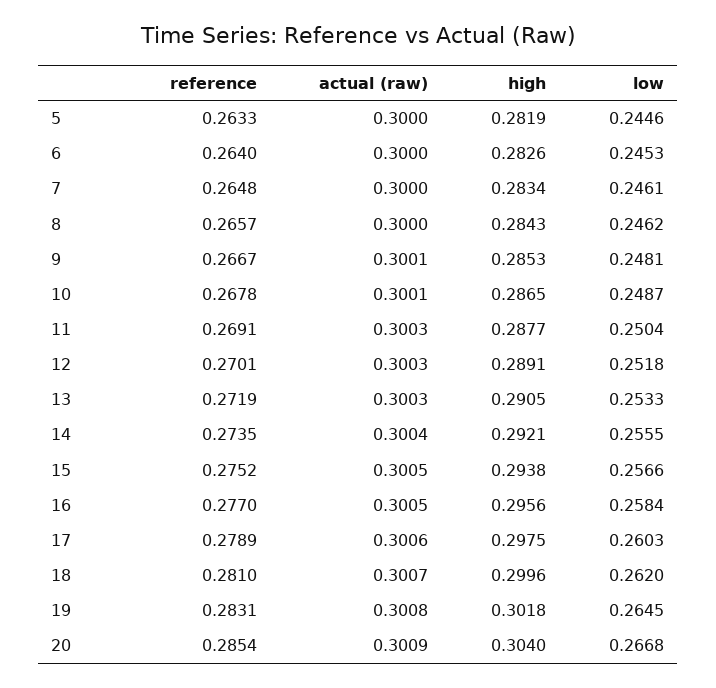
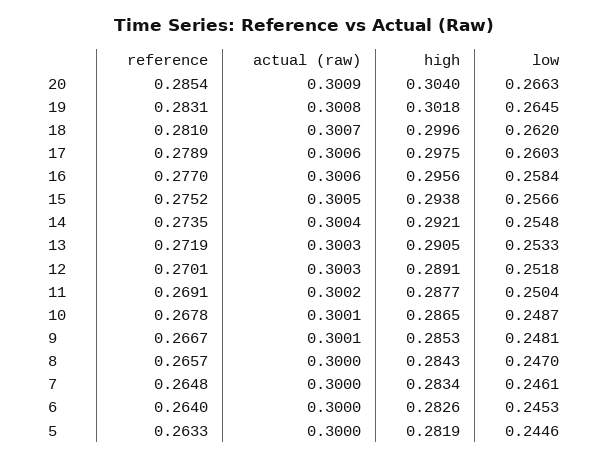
  {
    "reference": {
      "5": 0.2633,
      "6": 0.264,
      "7": 0.2648,
      "8": 0.2657,
      "9": 0.2667,
      "10": 0.2678,
      "11": 0.2691,
      "12": 0.2701,
      "13": 0.2719,
      "14": 0.2735,
      "15": 0.2752,
      "16": 0.277,
      "17": 0.2789,
      "18": 0.281,
      "19": 0.2831,
      "20": 0.2854
    },
    "actual (raw)": {
      "5": 0.3,
      "6": 0.3,
      "7": 0.3,
      "8": 0.3,
      "9": 0.3001,
      "10": 0.3001,
-     "11": 0.3003,
+     "11": 0.3002,
      "12": 0.3003,
      "13": 0.3003,
      "14": 0.3004,
      "15": 0.3005,
-     "16": 0.3005,
+     "16": 0.3006,
      "17": 0.3006,
      "18": 0.3007,
      "19": 0.3008,
      "20": 0.3009
    },
    "high": {
      "5": 0.2819,
      "6": 0.2826,
      "7": 0.2834,
      "8": 0.2843,
      "9": 0.2853,
      "10": 0.2865,
      "11": 0.2877,
      "12": 0.2891,
      "13": 0.2905,
      "14": 0.2921,
      "15": 0.2938,
      "16": 0.2956,
      "17": 0.2975,
      "18": 0.2996,
      "19": 0.3018,
      "20": 0.304
    },
    "low": {
      "5": 0.2446,
      "6": 0.2453,
      "7": 0.2461,
-     "8": 0.2462,
+     "8": 0.247,
      "9": 0.2481,
      "10": 0.2487,
      "11": 0.2504,
      "12": 0.2518,
      "13": 0.2533,
-     "14": 0.2555,
+     "14": 0.2548,
      "15": 0.2566,
      "16": 0.2584,
      "17": 0.2603,
      "18": 0.262,
      "19": 0.2645,
-     "20": 0.2668
+     "20": 0.2663
    }
  }

